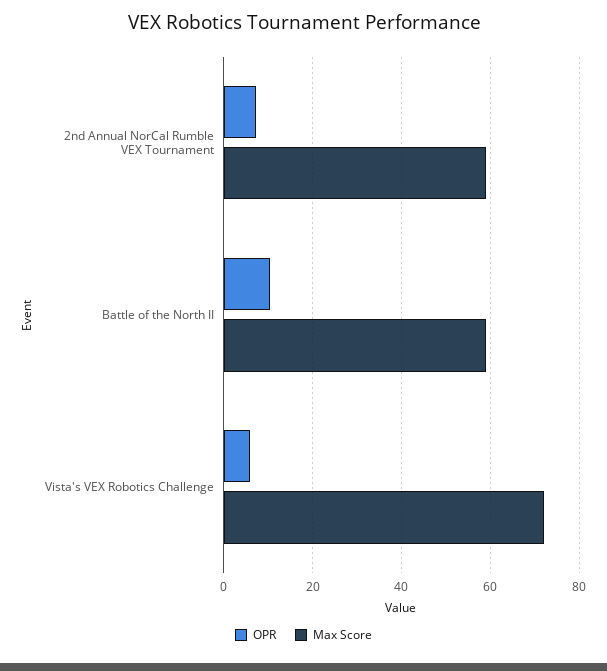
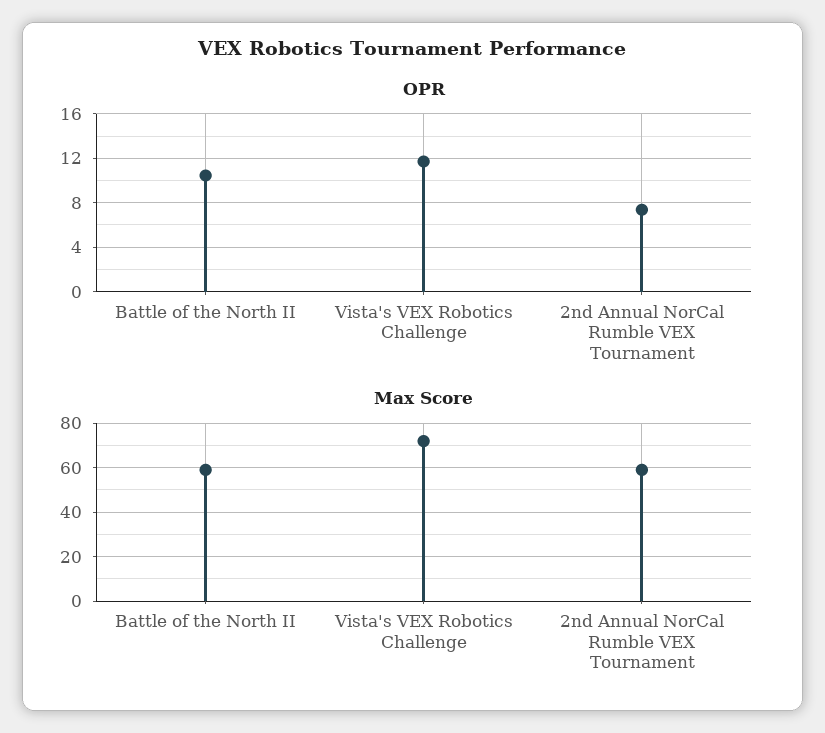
  {
    "OPR": {
      "2nd Annual NorCal Rumble VEX Tournament": 7,
      "Battle of the North II": 10,
-     "Vista's VEX Robotics Challenge": 6
+     "Vista's VEX Robotics Challenge": 12
    },
    "Max Score": {
      "2nd Annual NorCal Rumble VEX Tournament": 60,
      "Battle of the North II": 60,
      "Vista's VEX Robotics Challenge": 72
    }
  }

